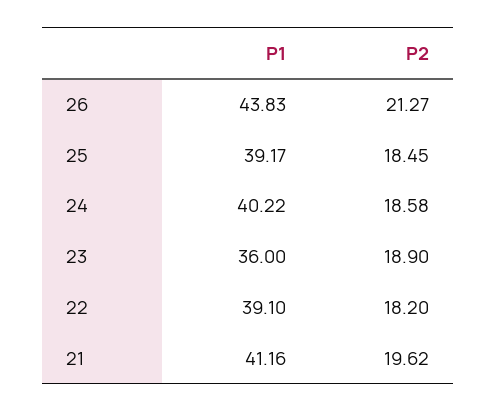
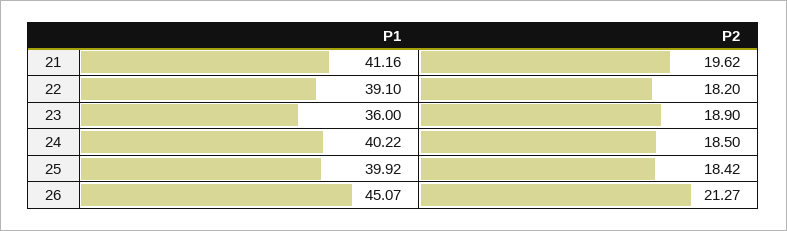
  {
    "P1": {
-     "26": 43.83,
+     "26": 45.07,
-     "25": 39.17,
+     "25": 39.92,
      "24": 40.22,
      "23": 36,
      "22": 39.1,
      "21": 41.16
    },
    "P2": {
      "26": 21.27,
-     "25": 18.45,
+     "25": 18.42,
-     "24": 18.58,
+     "24": 18.5,
      "23": 18.9,
      "22": 18.2,
      "21": 19.62
    }
  }

